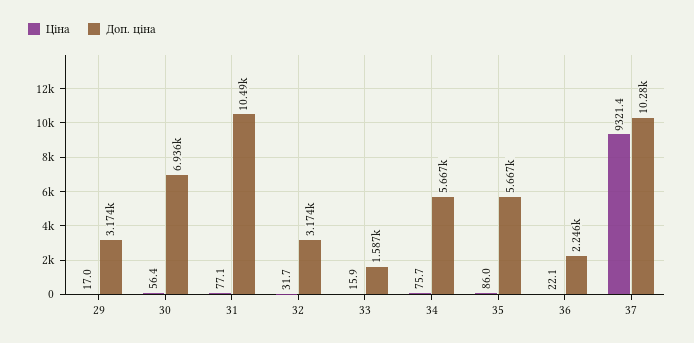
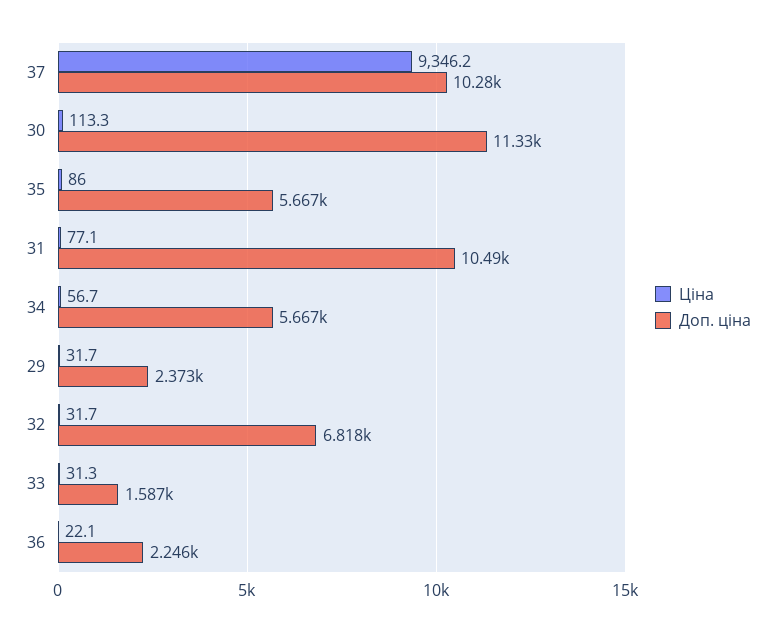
  {
    "Ціна": {
-     "29": 17,
+     "29": 31.7,
-     "30": 56.4,
+     "30": 113.3,
      "31": 77.1,
      "32": 31.7,
-     "33": 15.9,
+     "33": 31.3,
-     "34": 75.7,
+     "34": 56.7,
      "35": 86,
      "36": 22.1,
-     "37": 9321.4
+     "37": 9346.2
    },
    "Доп. ціна": {
-     "29": 3174,
+     "29": 2373,
-     "30": 6936,
+     "30": 11330,
      "31": 10490,
-     "32": 3174,
+     "32": 6818,
      "33": 1587,
      "34": 5667,
      "35": 5667,
      "36": 2246,
      "37": 10280
    }
  }

